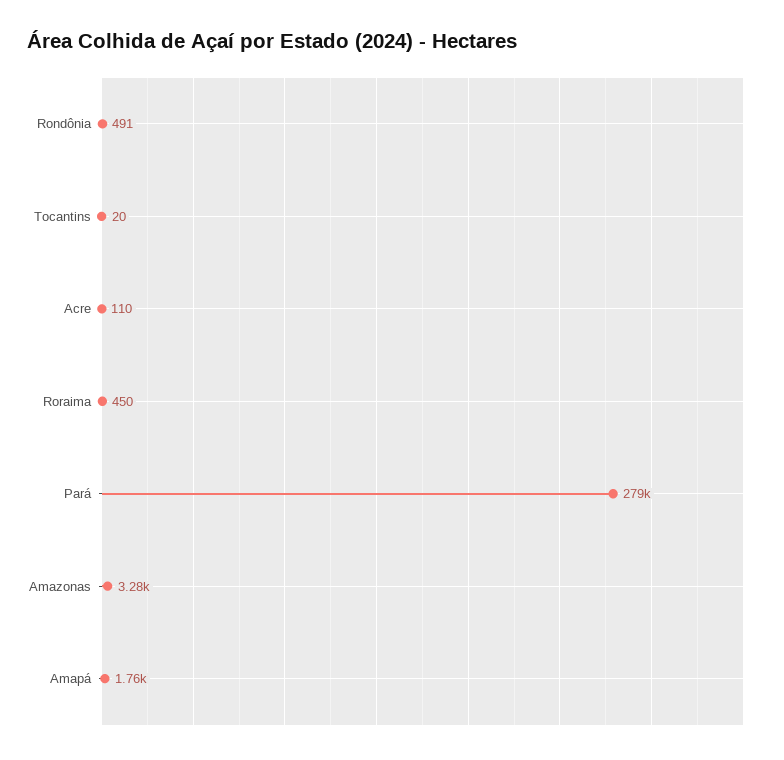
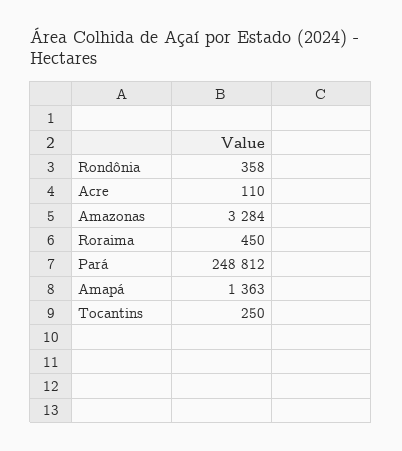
  {
-   "Rondônia": 491,
+   "Rondônia": 358,
-   "Tocantins": 20,
+   "Tocantins": 250,
    "Acre": 110,
    "Roraima": 450,
-   "Pará": 279000,
+   "Pará": 248812,
    "Amazonas": 3284,
-   "Amapá": 1760
+   "Amapá": 1363
  }

